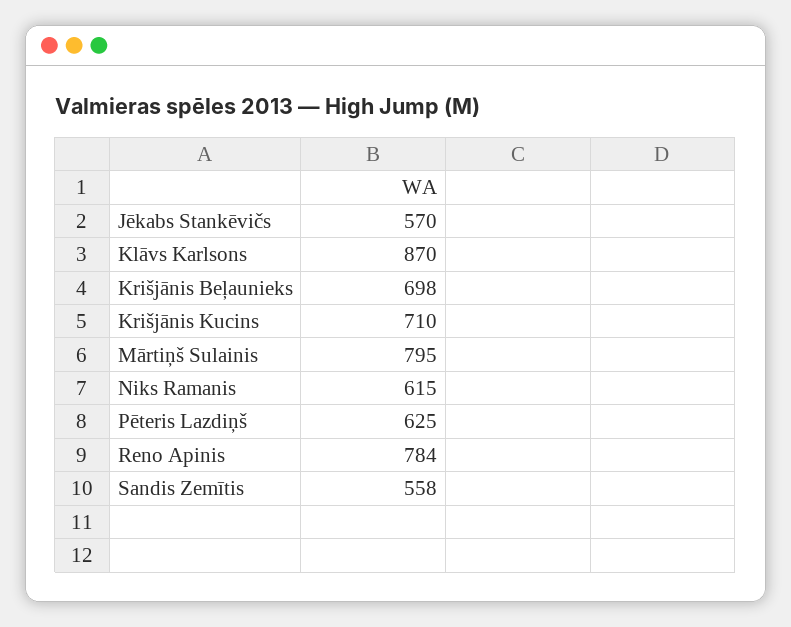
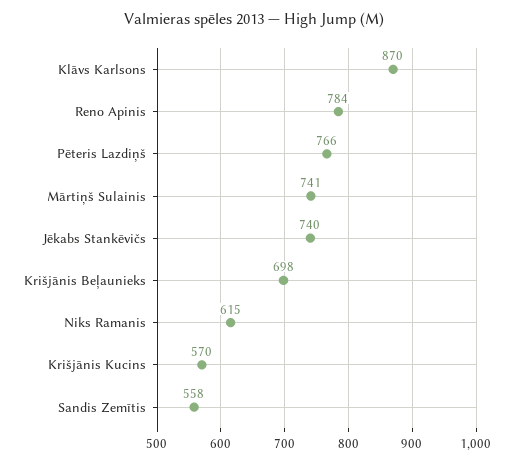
  {
-   "Jēkabs Stankēvičs": 570,
+   "Jēkabs Stankēvičs": 740,
    "Klāvs Karlsons": 870,
    "Krišjānis Beļaunieks": 698,
-   "Krišjānis Kucins": 710,
+   "Krišjānis Kucins": 570,
-   "Mārtiņš Sulainis": 795,
+   "Mārtiņš Sulainis": 741,
    "Niks Ramanis": 615,
-   "Pēteris Lazdiņš": 625,
+   "Pēteris Lazdiņš": 766,
    "Reno Apinis": 784,
    "Sandis Zemītis": 558
  }

